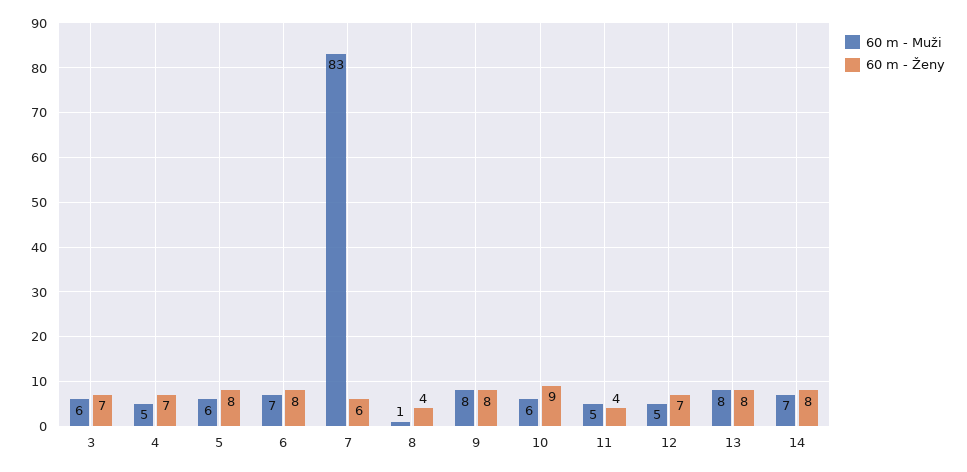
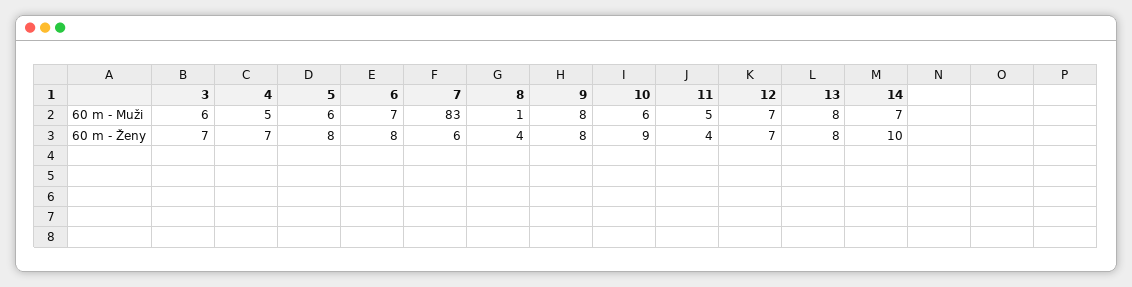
  {
    "60 m - Muži": {
      "3": 6,
      "4": 5,
      "5": 6,
      "6": 7,
      "7": 83,
      "8": 1,
      "9": 8,
      "10": 6,
      "11": 5,
-     "12": 5,
+     "12": 7,
      "13": 8,
      "14": 7
    },
    "60 m - Ženy": {
      "3": 7,
      "4": 7,
      "5": 8,
      "6": 8,
      "7": 6,
      "8": 4,
      "9": 8,
      "10": 9,
      "11": 4,
      "12": 7,
      "13": 8,
-     "14": 8
+     "14": 10
    }
  }

